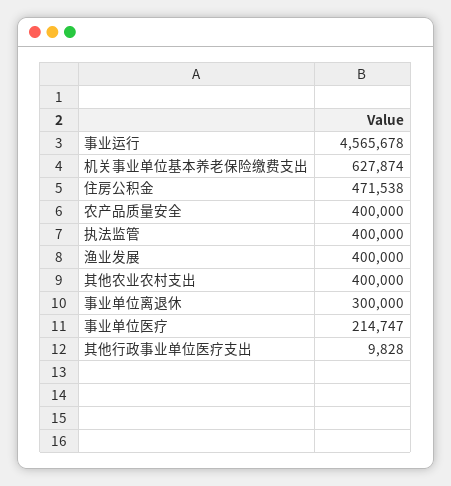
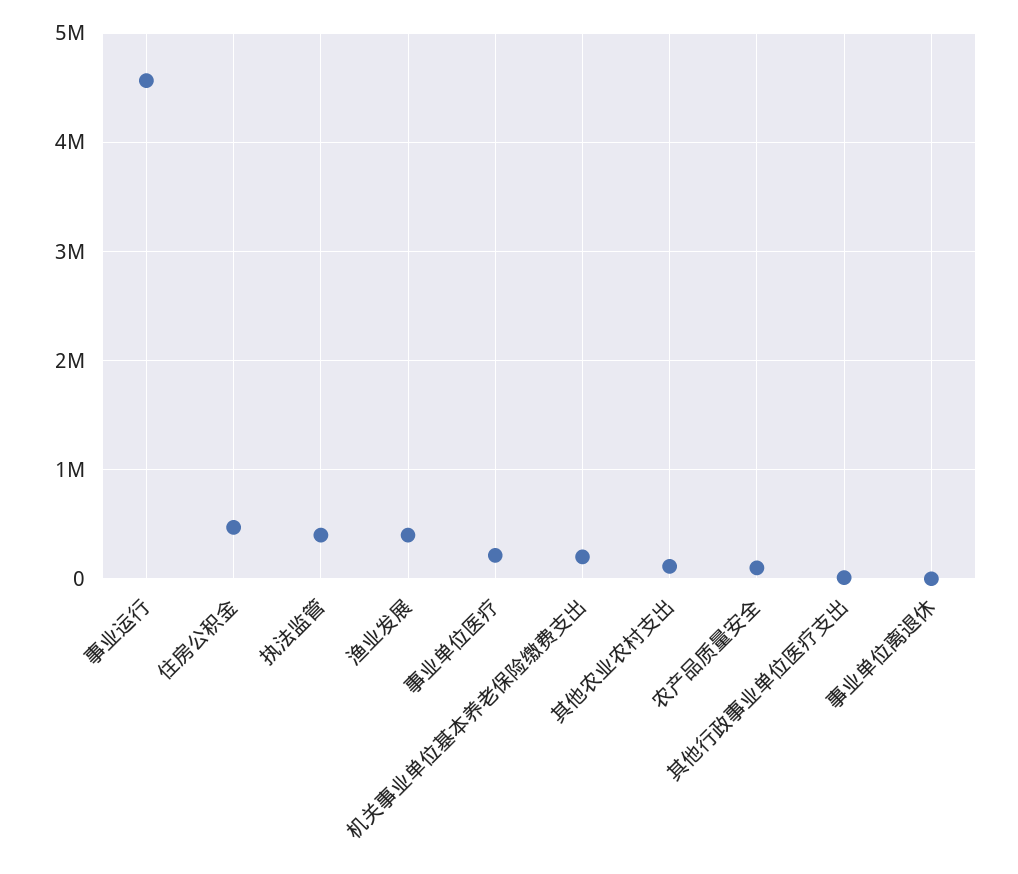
  {
    "事业运行": 4565678,
-   "机关事业单位基本养老保险缴费支出": 627874,
+   "机关事业单位基本养老保险缴费支出": 200000,
    "住房公积金": 471538,
-   "农产品质量安全": 400000,
+   "农产品质量安全": 100000,
    "执法监管": 400000,
    "渔业发展": 400000,
-   "其他农业农村支出": 400000,
+   "其他农业农村支出": 100000,
-   "事业单位离退休": 300000,
+   "事业单位离退休": 0,
    "事业单位医疗": 214747,
    "其他行政事业单位医疗支出": 9828
  }

